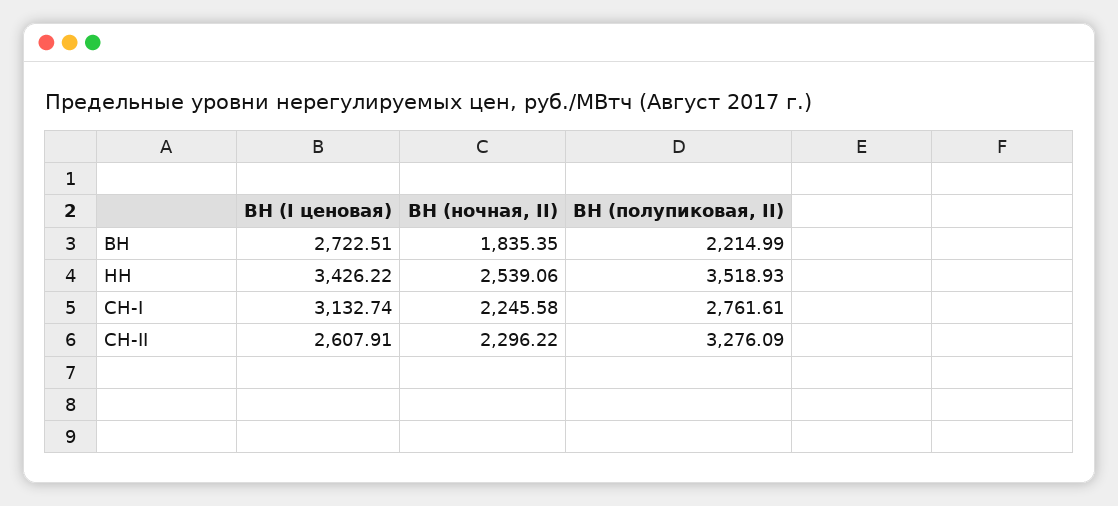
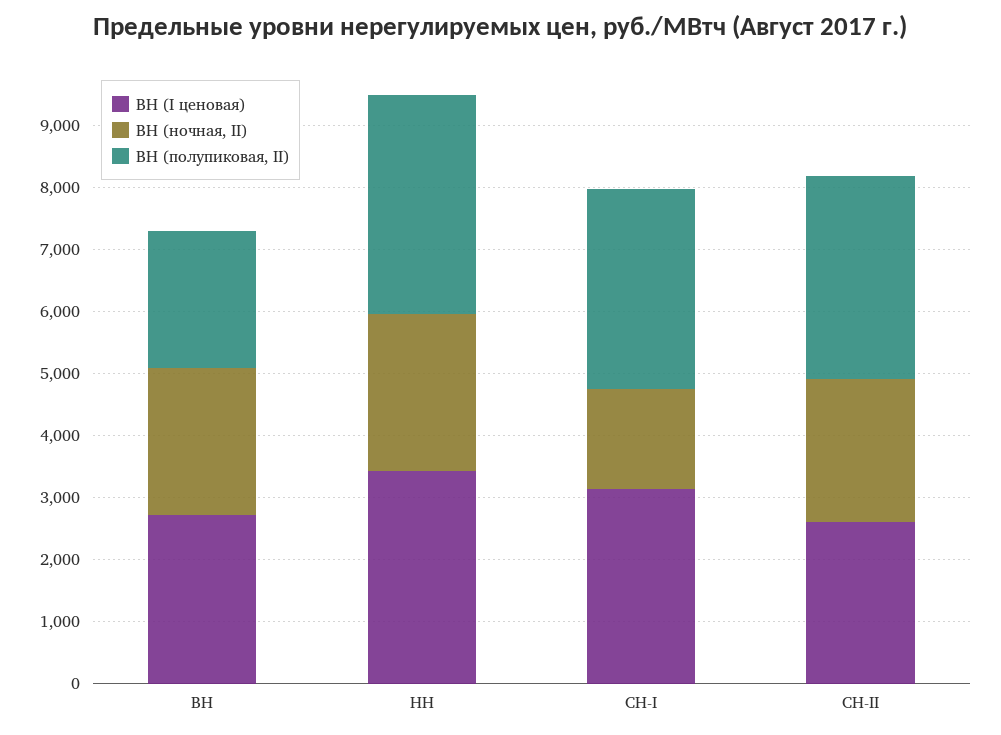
  {
    "ВН (I ценовая)": {
      "ВН": 2722.51,
      "НН": 3426.22,
      "СН-I": 3132.74,
      "СН-II": 2607.91
    },
    "ВН (ночная, II)": {
-     "ВН": 1835.35,
+     "ВН": 2400,
      "НН": 2539.06,
-     "СН-I": 2245.58,
+     "СН-I": 1600,
      "СН-II": 2296.22
    },
    "ВН (полупиковая, II)": {
      "ВН": 2214.99,
      "НН": 3518.93,
-     "СН-I": 2761.61,
+     "СН-I": 3200,
      "СН-II": 3276.09
    }
  }

